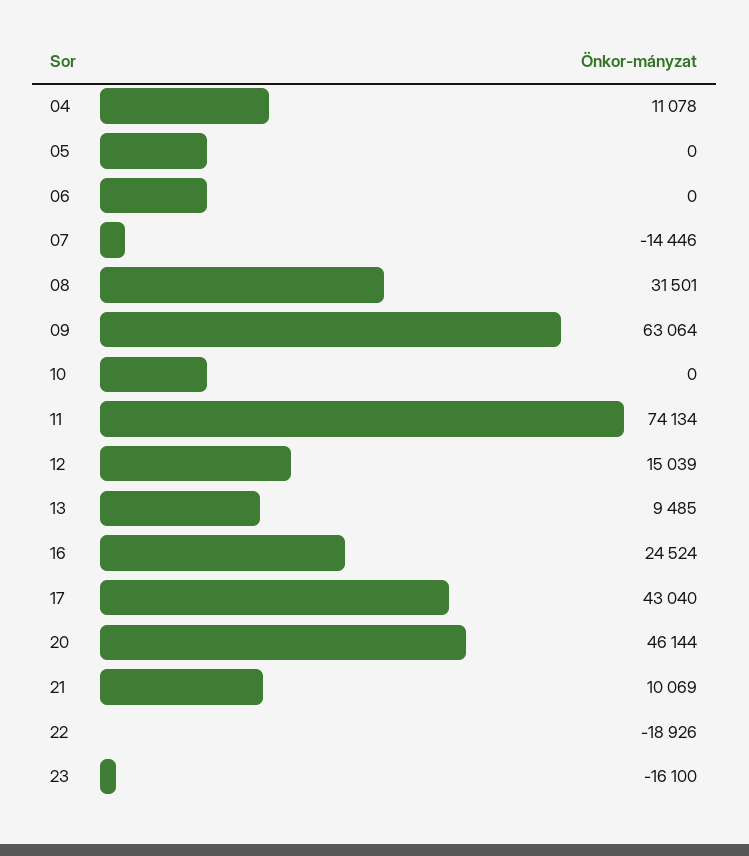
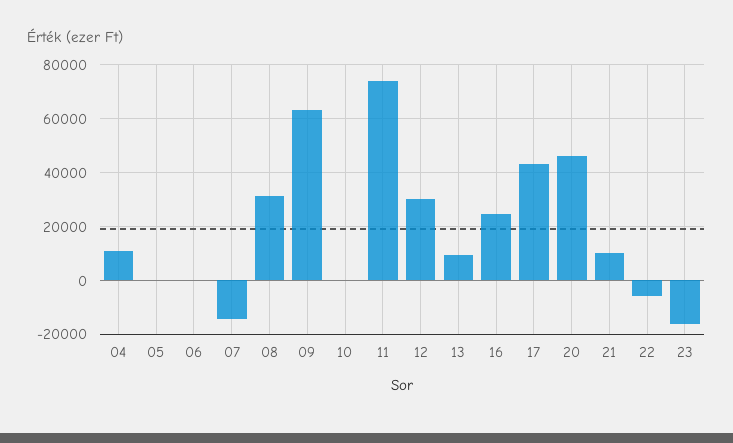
  {
    "04": 11078,
    "05": 0,
    "06": 0,
    "07": -14446,
    "08": 31501,
    "09": 63064,
    "10": 0,
    "11": 74134,
-   "12": 15039,
+   "12": 30000,
    "13": 9485,
    "16": 24524,
    "17": 43040,
    "20": 46144,
    "21": 10069,
-   "22": -18926,
+   "22": -5000,
    "23": -16100
  }

